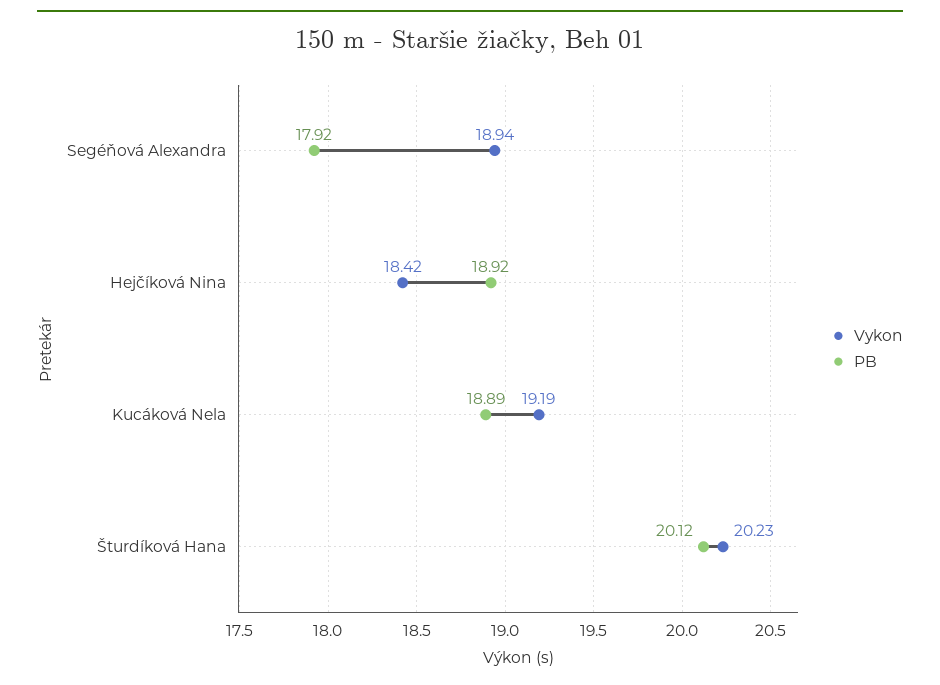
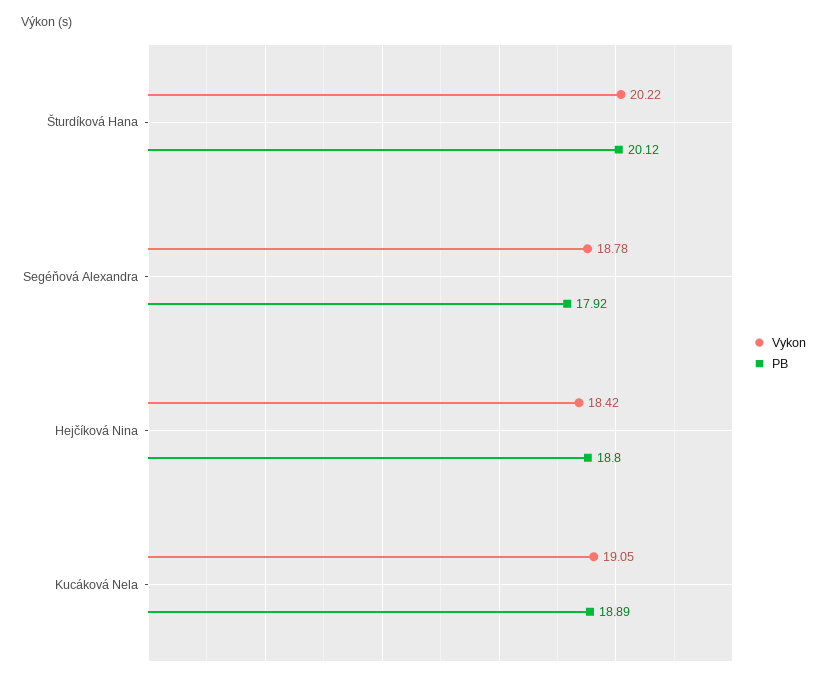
  {
    "Vykon": {
-     "Segéňová Alexandra": 18.94,
+     "Segéňová Alexandra": 18.78,
      "Hejčíková Nina": 18.42,
-     "Kucáková Nela": 19.19,
+     "Kucáková Nela": 19.05,
-     "Šturdíková Hana": 20.23
+     "Šturdíková Hana": 20.22
    },
    "PB": {
      "Segéňová Alexandra": 17.92,
-     "Hejčíková Nina": 18.92,
+     "Hejčíková Nina": 18.8,
      "Kucáková Nela": 18.89,
      "Šturdíková Hana": 20.12
    }
  }

